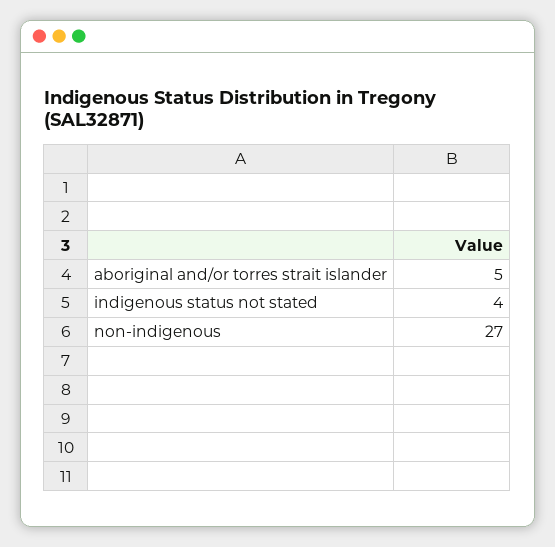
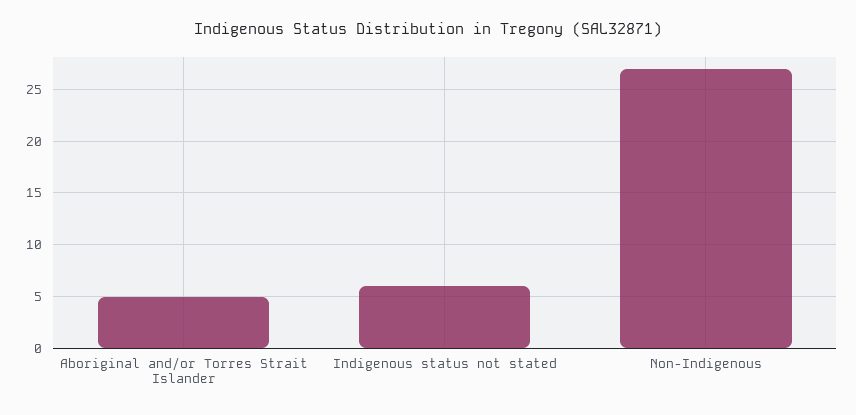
  {
    "aboriginal and/or torres strait islander": 5,
-   "indigenous status not stated": 4,
+   "indigenous status not stated": 6,
    "non-indigenous": 27
  }

